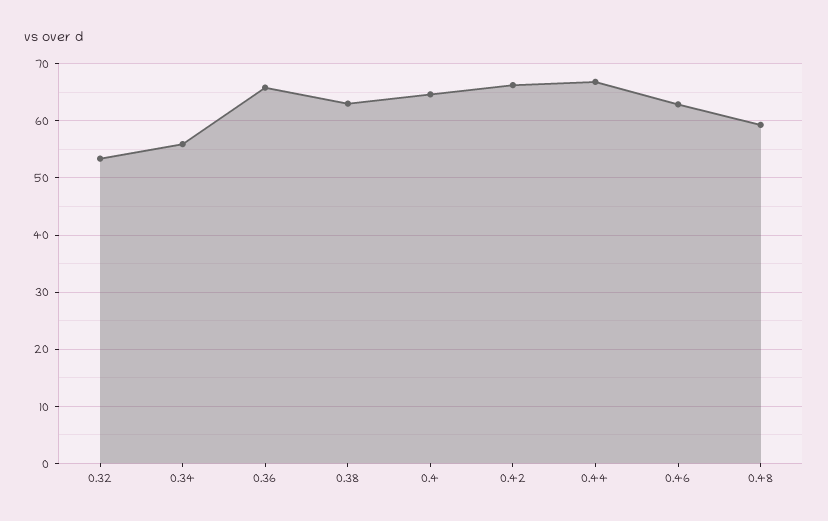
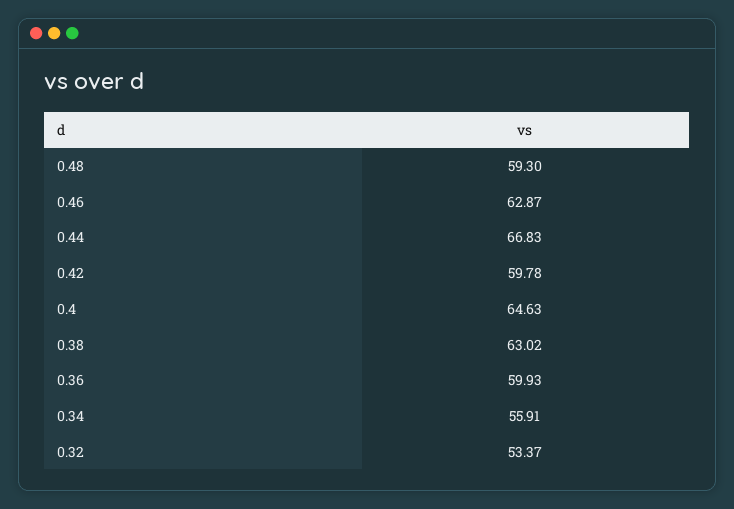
  {
    "0.32": 53.37,
    "0.34": 55.91,
-   "0.36": 66,
+   "0.36": 59.93,
    "0.38": 63.02,
    "0.4": 64.63,
-   "0.42": 66,
+   "0.42": 59.78,
    "0.44": 66.83,
    "0.46": 62.87,
    "0.48": 59.3
  }

